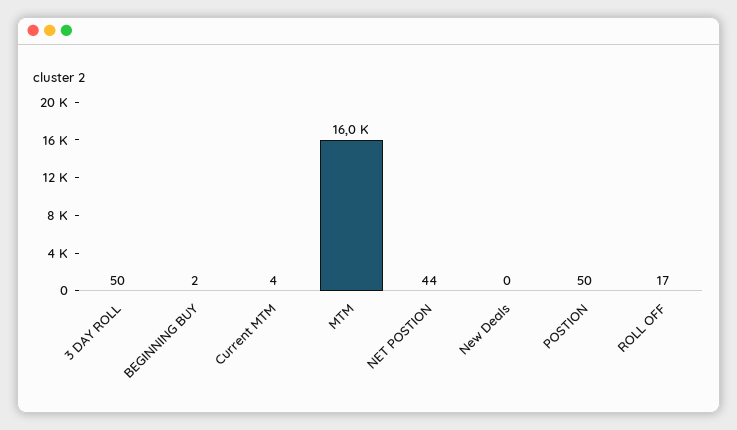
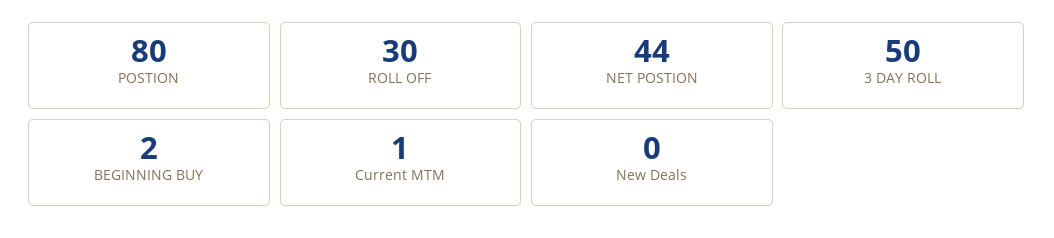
  {
    "3 DAY ROLL": 50,
    "BEGINNING BUY": 2,
-   "Current MTM": 4,
+   "Current MTM": 1,
-   "MTM": 16000,
    "NET POSTION": 44,
    "New Deals": 0,
-   "POSTION": 50,
+   "POSTION": 80,
-   "ROLL OFF": 17
+   "ROLL OFF": 30
  }

